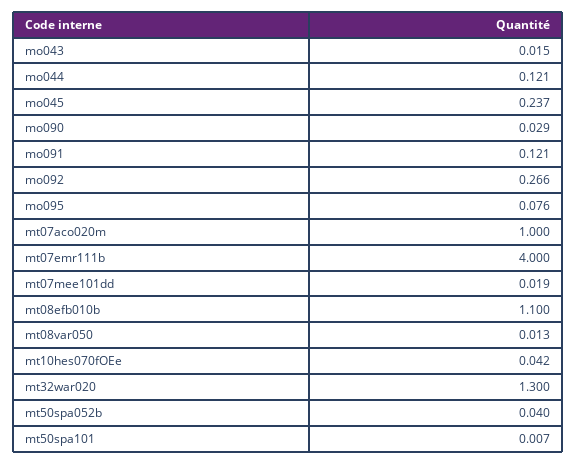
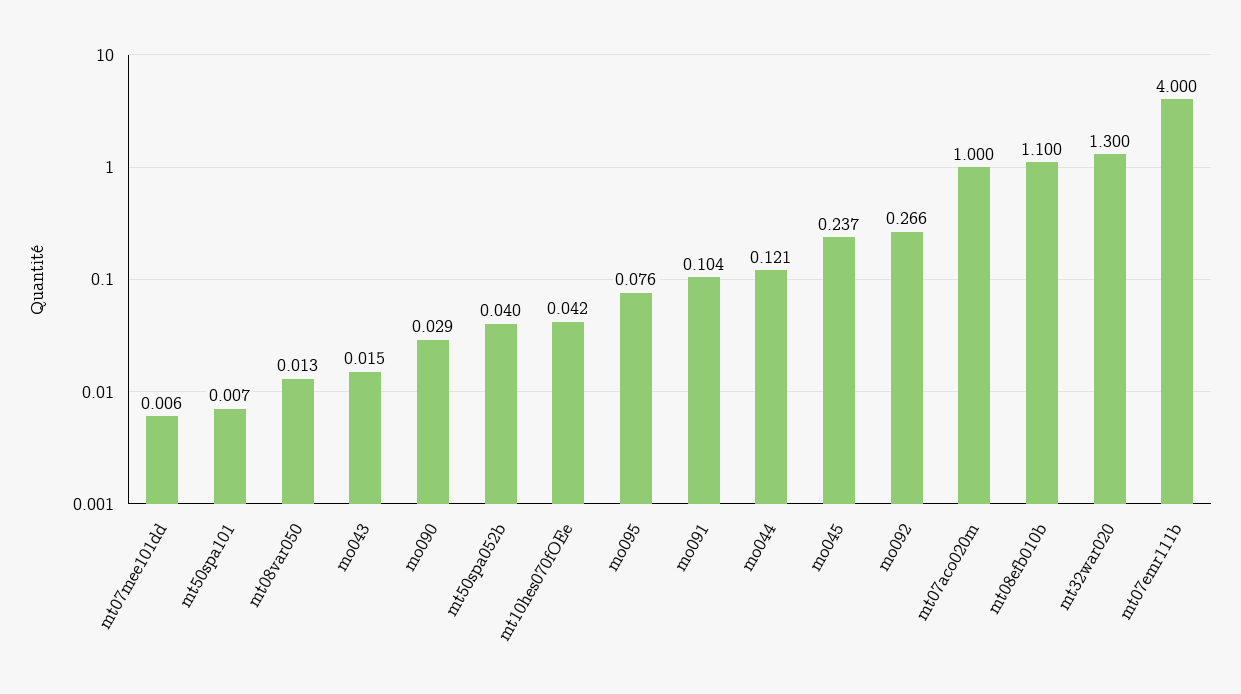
  {
    "mo043": 0.015,
    "mo044": 0.121,
    "mo045": 0.237,
    "mo090": 0.029,
-   "mo091": 0.121,
+   "mo091": 0.104,
    "mo092": 0.266,
    "mo095": 0.076,
    "mt07aco020m": 1,
    "mt07emr111b": 4,
-   "mt07mee101dd": 0.019,
+   "mt07mee101dd": 0.006,
    "mt08efb010b": 1.1,
    "mt08var050": 0.013,
    "mt10hes070fOEe": 0.042,
    "mt32war020": 1.3,
    "mt50spa052b": 0.04,
    "mt50spa101": 0.007
  }

